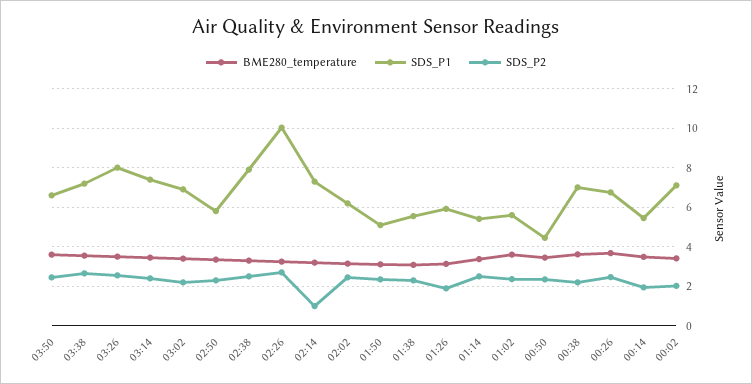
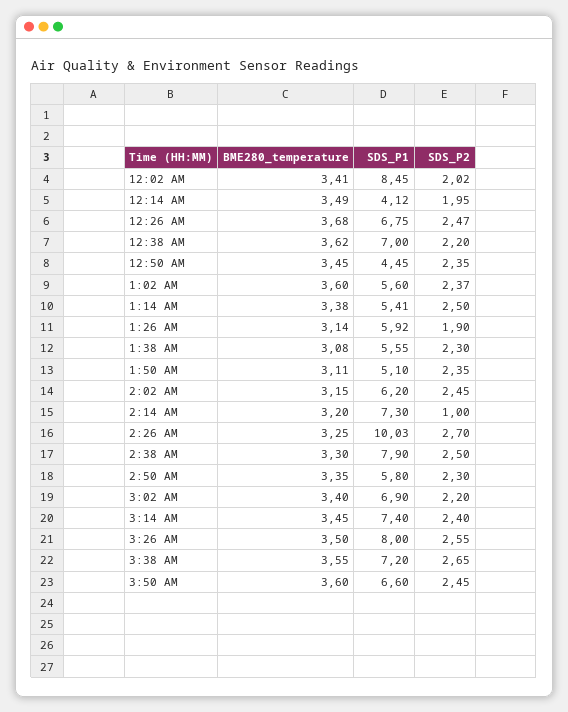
  {
    "BME280_temperature": {
      "03:50": 3.6,
      "03:38": 3.55,
      "03:26": 3.5,
      "03:14": 3.45,
      "03:02": 3.4,
      "02:50": 3.35,
      "02:38": 3.3,
      "02:26": 3.25,
      "02:14": 3.2,
      "02:02": 3.15,
      "01:50": 3.11,
      "01:38": 3.08,
      "01:26": 3.14,
      "01:14": 3.38,
      "01:02": 3.6,
      "00:50": 3.45,
      "00:38": 3.62,
      "00:26": 3.68,
      "00:14": 3.49,
      "00:02": 3.41
    },
    "SDS_P1": {
      "03:50": 6.6,
      "03:38": 7.2,
      "03:26": 8,
      "03:14": 7.4,
      "03:02": 6.9,
      "02:50": 5.8,
      "02:38": 7.9,
      "02:26": 10.03,
      "02:14": 7.3,
      "02:02": 6.2,
      "01:50": 5.1,
      "01:38": 5.55,
      "01:26": 5.92,
      "01:14": 5.41,
      "01:02": 5.6,
      "00:50": 4.45,
      "00:38": 7,
      "00:26": 6.75,
-     "00:14": 5.5,
+     "00:14": 4.12,
-     "00:02": 7
+     "00:02": 8.45
    },
    "SDS_P2": {
      "03:50": 2.45,
      "03:38": 2.65,
      "03:26": 2.55,
      "03:14": 2.4,
      "03:02": 2.2,
      "02:50": 2.3,
      "02:38": 2.5,
      "02:26": 2.7,
      "02:14": 1,
      "02:02": 2.45,
      "01:50": 2.35,
      "01:38": 2.3,
      "01:26": 1.9,
      "01:14": 2.5,
      "01:02": 2.37,
      "00:50": 2.35,
      "00:38": 2.2,
      "00:26": 2.47,
      "00:14": 1.95,
      "00:02": 2.02
    }
  }

